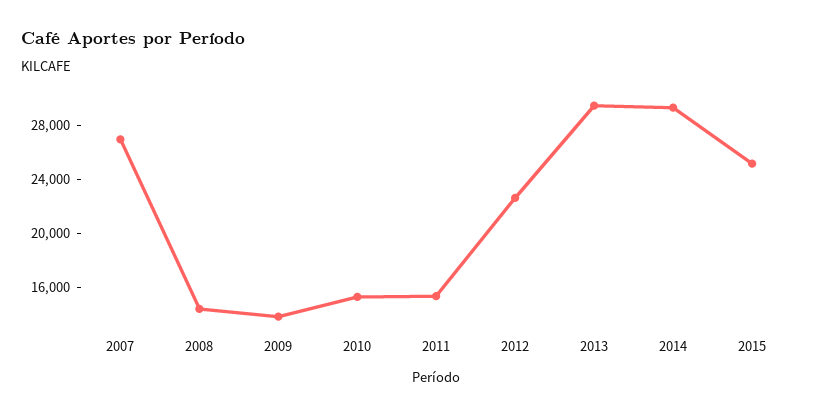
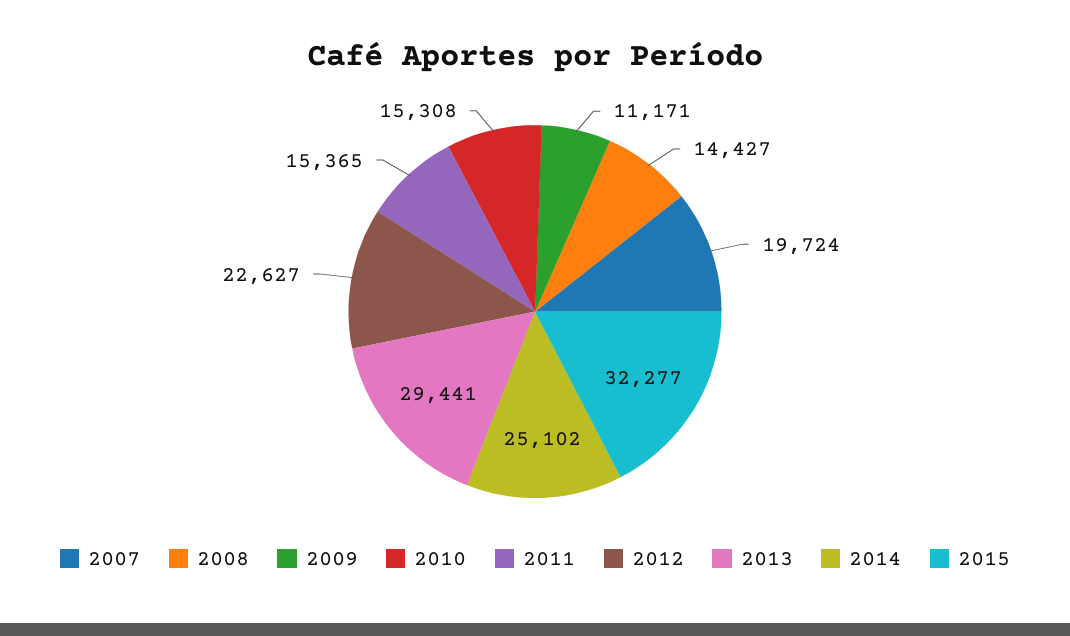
  {
-   "2007": 27000,
+   "2007": 19724,
    "2008": 14427,
-   "2009": 14000,
+   "2009": 11171,
    "2010": 15308,
    "2011": 15365,
    "2012": 22627,
    "2013": 29441,
-   "2014": 29000,
+   "2014": 25102,
-   "2015": 25000
+   "2015": 32277
  }

